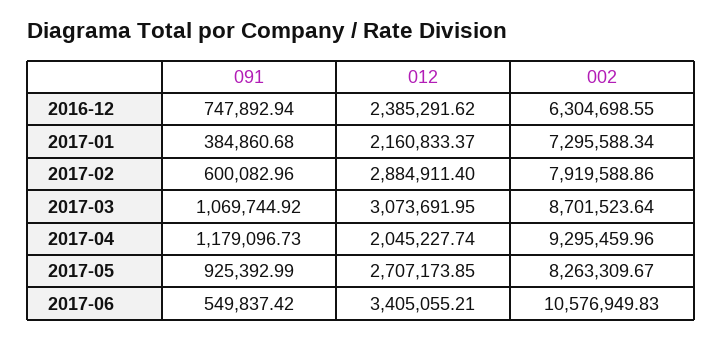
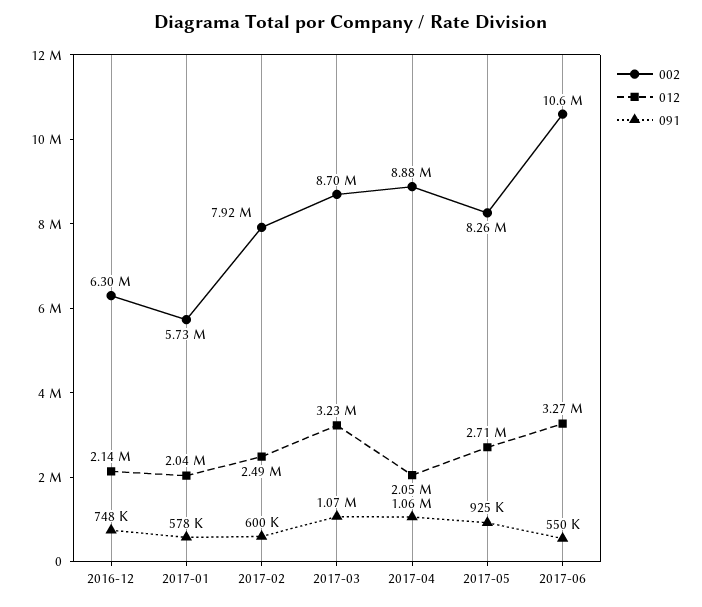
  {
    "091": {
      "2016-12": 747892.94,
-     "2017-01": 384860.68,
+     "2017-01": 578000,
      "2017-02": 600082.96,
      "2017-03": 1069744.92,
-     "2017-04": 1179096.73,
+     "2017-04": 1060000,
      "2017-05": 925392.99,
      "2017-06": 549837.42
    },
    "012": {
-     "2016-12": 2385291.62,
+     "2016-12": 2140000,
-     "2017-01": 2160833.37,
+     "2017-01": 2040000,
-     "2017-02": 2884911.4,
+     "2017-02": 2490000,
-     "2017-03": 3073691.95,
+     "2017-03": 3230000,
      "2017-04": 2045227.74,
      "2017-05": 2707173.85,
-     "2017-06": 3405055.21
+     "2017-06": 3270000
    },
    "002": {
      "2016-12": 6304698.55,
-     "2017-01": 7295588.34,
+     "2017-01": 5730000,
      "2017-02": 7919588.86,
      "2017-03": 8701523.64,
-     "2017-04": 9295459.96,
+     "2017-04": 8880000,
      "2017-05": 8263309.67,
      "2017-06": 10576949.83
    }
  }

